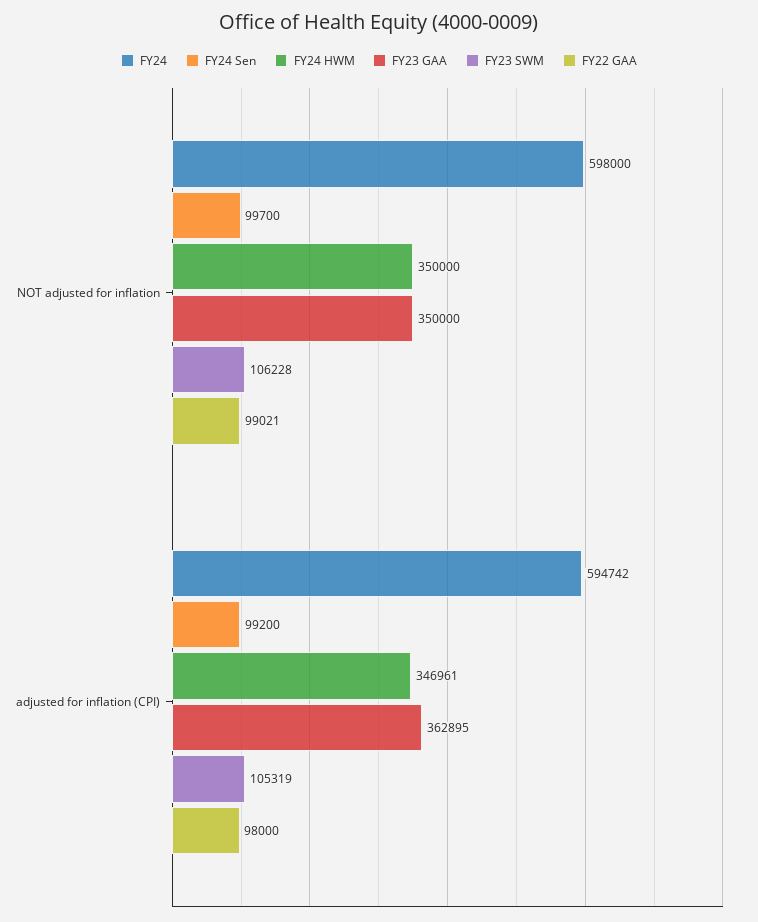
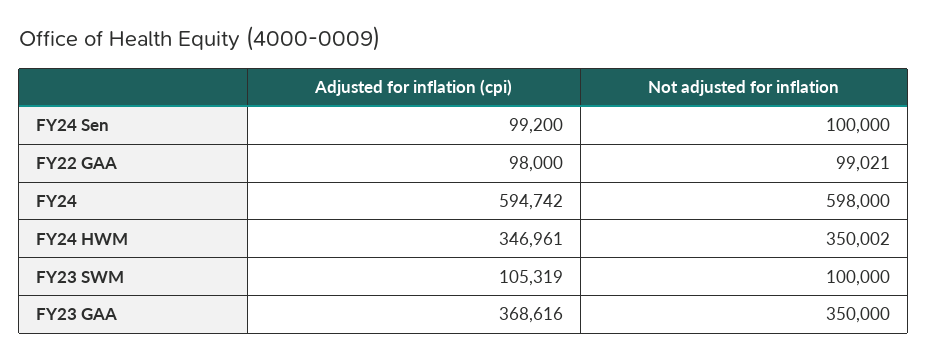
  {
    "FY24": {
      "NOT adjusted for inflation": 598000,
      "adjusted for inflation (CPI)": 594742
    },
    "FY24 Sen": {
-     "NOT adjusted for inflation": 99700,
+     "NOT adjusted for inflation": 100000,
      "adjusted for inflation (CPI)": 99200
    },
    "FY24 HWM": {
-     "NOT adjusted for inflation": 350000,
+     "NOT adjusted for inflation": 350002,
      "adjusted for inflation (CPI)": 346961
    },
    "FY23 GAA": {
      "NOT adjusted for inflation": 350000,
-     "adjusted for inflation (CPI)": 362895
+     "adjusted for inflation (CPI)": 368616
    },
    "FY23 SWM": {
-     "NOT adjusted for inflation": 106228,
+     "NOT adjusted for inflation": 100000,
      "adjusted for inflation (CPI)": 105319
    },
    "FY22 GAA": {
      "NOT adjusted for inflation": 99021,
      "adjusted for inflation (CPI)": 98000
    }
  }

